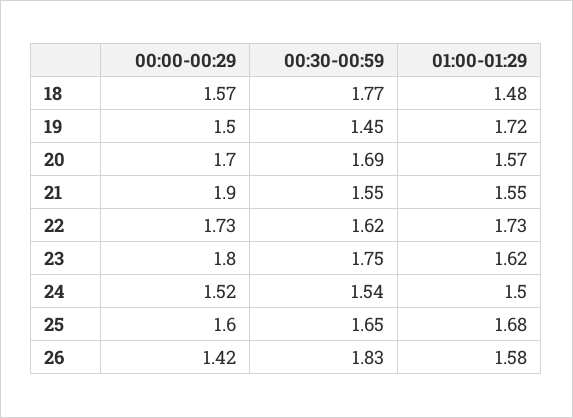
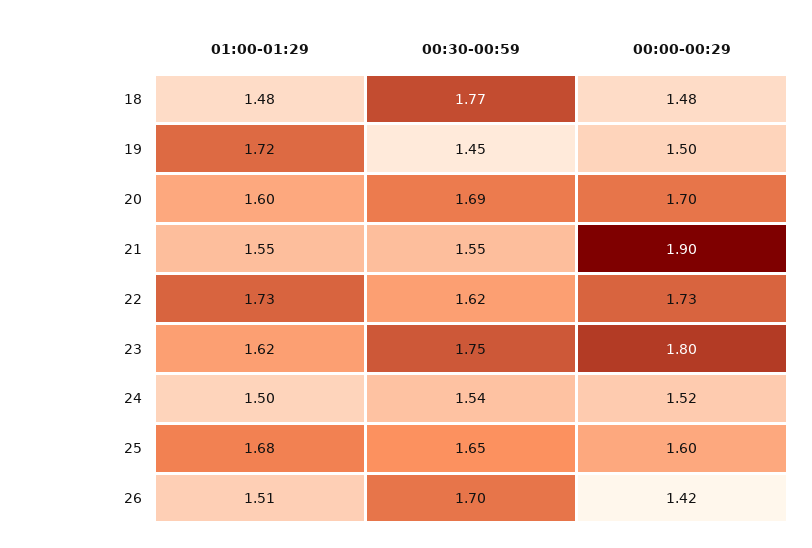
  {
    "00:00-00:29": {
-     "18": 1.57,
+     "18": 1.48,
      "19": 1.5,
      "20": 1.7,
      "21": 1.9,
      "22": 1.73,
      "23": 1.8,
      "24": 1.52,
      "25": 1.6,
      "26": 1.42
    },
    "00:30-00:59": {
      "18": 1.77,
      "19": 1.45,
      "20": 1.69,
      "21": 1.55,
      "22": 1.62,
      "23": 1.75,
      "24": 1.54,
      "25": 1.65,
-     "26": 1.83
+     "26": 1.7
    },
    "01:00-01:29": {
      "18": 1.48,
      "19": 1.72,
-     "20": 1.57,
+     "20": 1.6,
      "21": 1.55,
      "22": 1.73,
      "23": 1.62,
      "24": 1.5,
      "25": 1.68,
-     "26": 1.58
+     "26": 1.51
    }
  }

